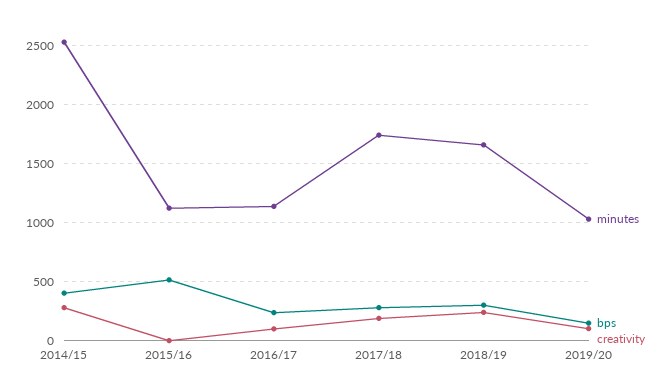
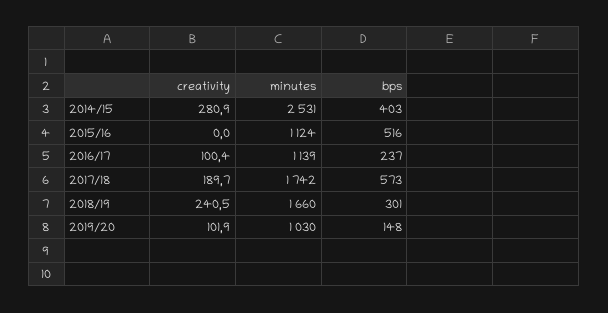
  {
    "minutes": {
      "2014/15": 2531,
      "2015/16": 1124,
      "2016/17": 1139,
      "2017/18": 1742,
      "2018/19": 1660,
      "2019/20": 1030
    },
    "bps": {
      "2014/15": 403,
      "2015/16": 516,
      "2016/17": 237,
-     "2017/18": 300,
+     "2017/18": 573,
      "2018/19": 301,
      "2019/20": 148
    },
    "creativity": {
      "2014/15": 280.9,
      "2015/16": 0,
      "2016/17": 100.4,
      "2017/18": 189.7,
      "2018/19": 240.5,
      "2019/20": 101.9
    }
  }

